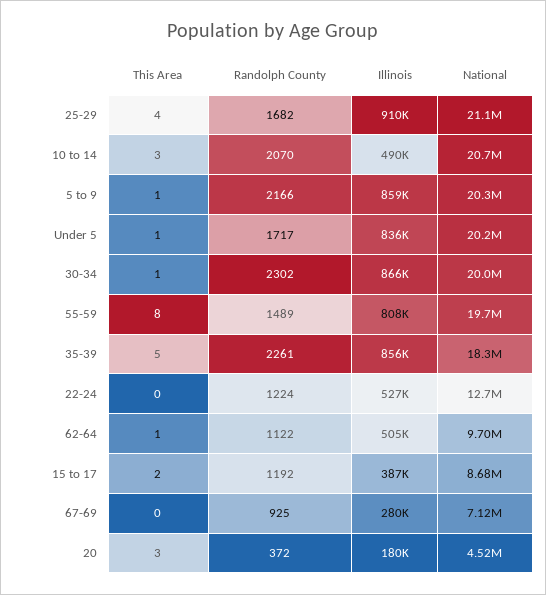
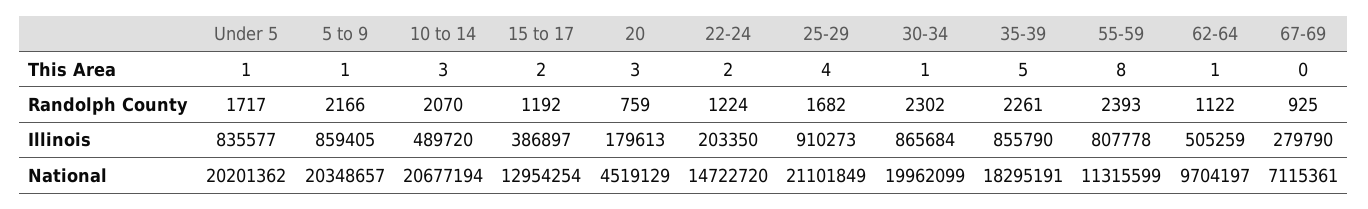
  {
    "This Area": {
      "25-29": 4,
      "10 to 14": 3,
      "5 to 9": 1,
      "Under 5": 1,
      "30-34": 1,
      "55-59": 8,
      "35-39": 5,
-     "22-24": 0,
+     "22-24": 2,
      "62-64": 1,
      "15 to 17": 2,
      "67-69": 0,
      "20": 3
    },
    "Randolph County": {
      "25-29": 1682,
      "10 to 14": 2070,
      "5 to 9": 2166,
      "Under 5": 1717,
      "30-34": 2302,
-     "55-59": 1489,
+     "55-59": 2393,
      "35-39": 2261,
      "22-24": 1224,
      "62-64": 1122,
      "15 to 17": 1192,
      "67-69": 925,
-     "20": 372
+     "20": 759
    },
    "Illinois": {
      "25-29": 910273,
      "10 to 14": 489720,
      "5 to 9": 859405,
      "Under 5": 835577,
      "30-34": 865684,
      "55-59": 807778,
      "35-39": 855790,
-     "22-24": 527000,
+     "22-24": 203350,
      "62-64": 505259,
      "15 to 17": 386897,
      "67-69": 279790,
      "20": 179613
    },
    "National": {
      "25-29": 21101849,
      "10 to 14": 20677194,
      "5 to 9": 20348657,
      "Under 5": 20201362,
      "30-34": 19962099,
-     "55-59": 19700000,
+     "55-59": 11315599,
      "35-39": 18295191,
-     "22-24": 12700000,
+     "22-24": 14722720,
      "62-64": 9704197,
-     "15 to 17": 8680000,
+     "15 to 17": 12954254,
      "67-69": 7115361,
      "20": 4519129
    }
  }

